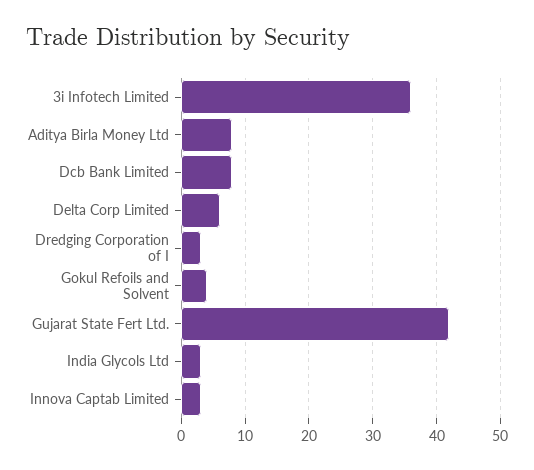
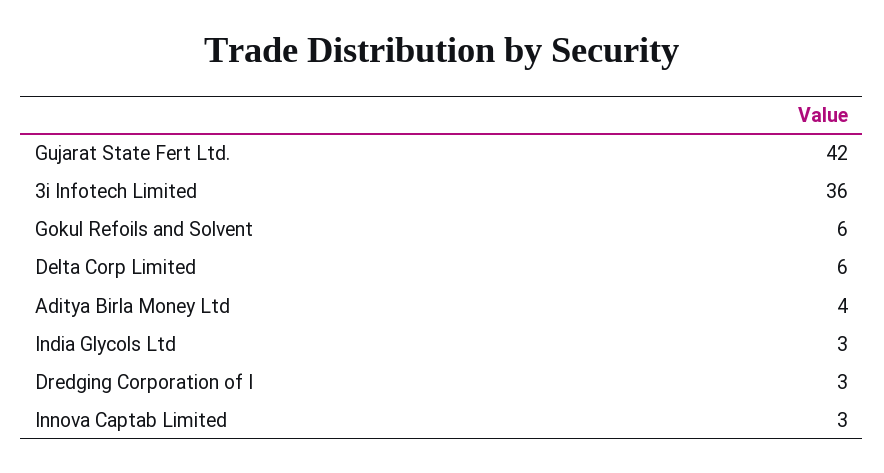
  {
    "3i Infotech Limited": 36,
-   "Aditya Birla Money Ltd": 8,
+   "Aditya Birla Money Ltd": 4,
-   "Dcb Bank Limited": 8,
    "Delta Corp Limited": 6,
    "Dredging Corporation of I": 3,
-   "Gokul Refoils and Solvent": 4,
+   "Gokul Refoils and Solvent": 6,
    "Gujarat State Fert Ltd.": 42,
    "India Glycols Ltd": 3,
    "Innova Captab Limited": 3
  }

